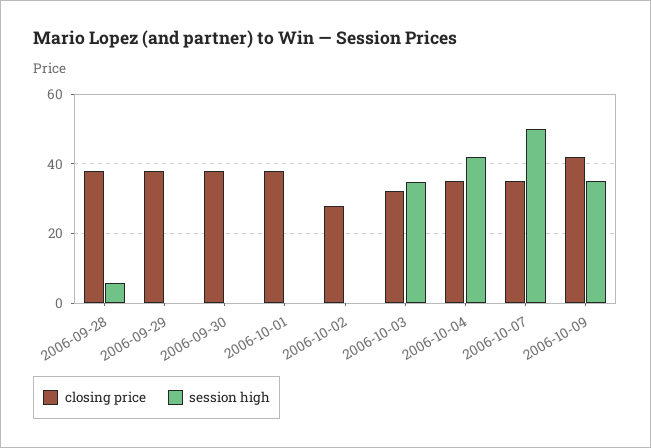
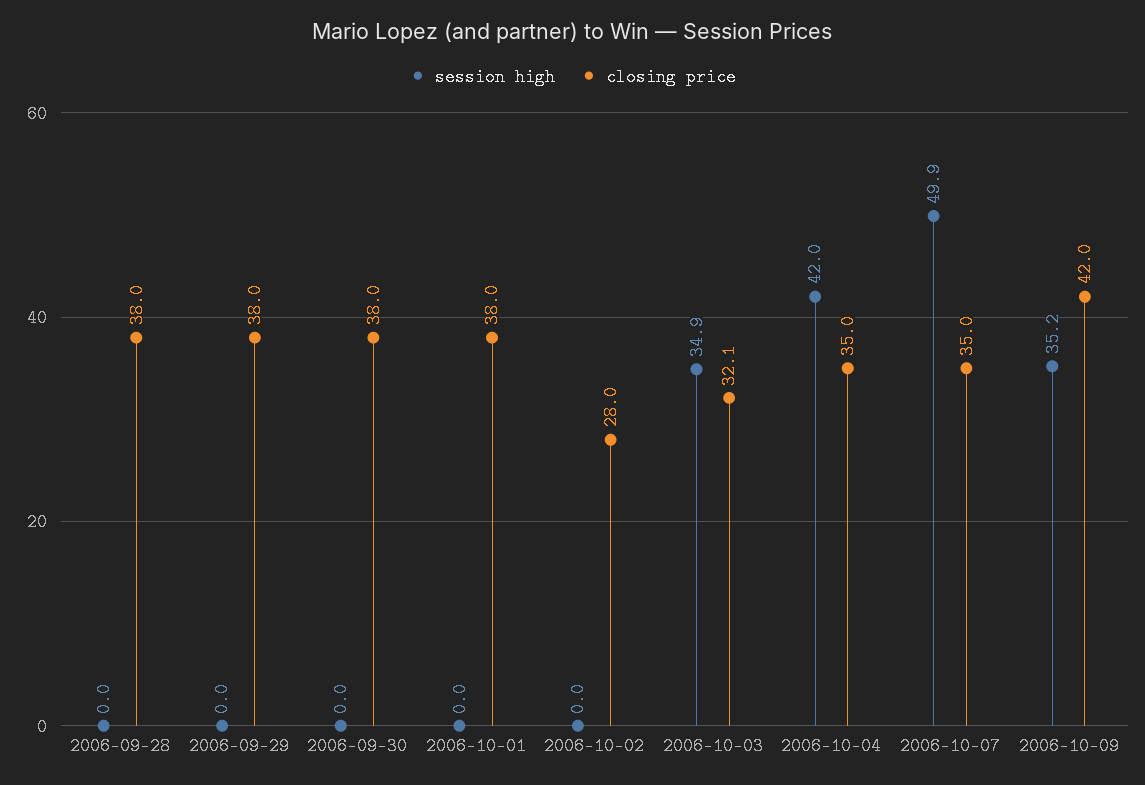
  {
    "closing price": {
      "2006-09-28": 38,
      "2006-09-29": 38,
      "2006-09-30": 38,
      "2006-10-01": 38,
      "2006-10-02": 28,
      "2006-10-03": 32.1,
      "2006-10-04": 35,
      "2006-10-07": 35,
      "2006-10-09": 42
    },
    "session high": {
-     "2006-09-28": 6,
+     "2006-09-28": 0,
      "2006-09-29": 0,
      "2006-09-30": 0,
      "2006-10-01": 0,
      "2006-10-02": 0,
      "2006-10-03": 34.9,
      "2006-10-04": 42,
      "2006-10-07": 49.9,
      "2006-10-09": 35.2
    }
  }

